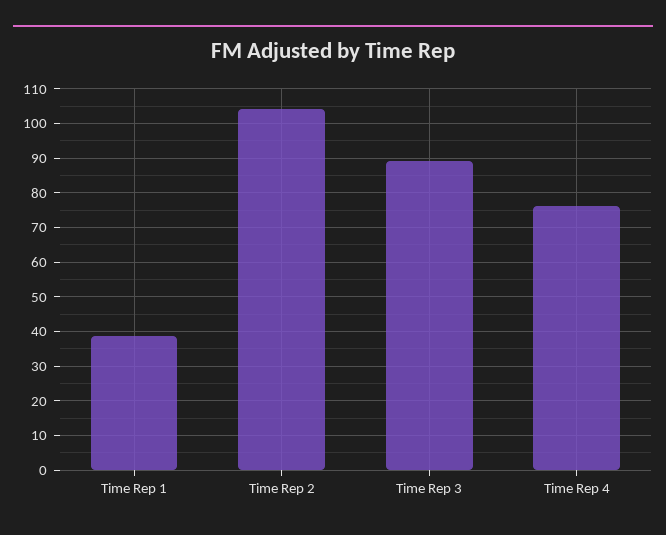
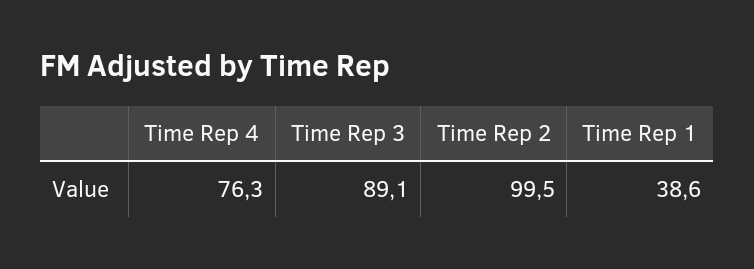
  {
    "Time Rep 1": 38.6,
-   "Time Rep 2": 104,
+   "Time Rep 2": 99.5,
    "Time Rep 3": 89.1,
    "Time Rep 4": 76.3
  }

